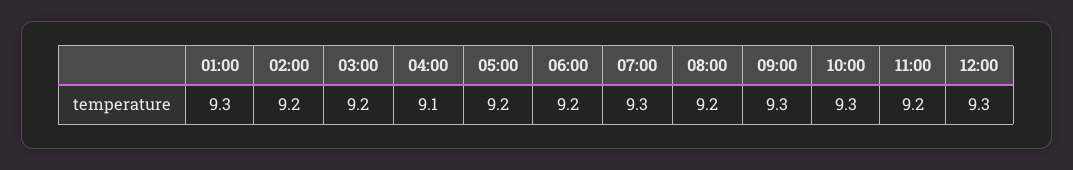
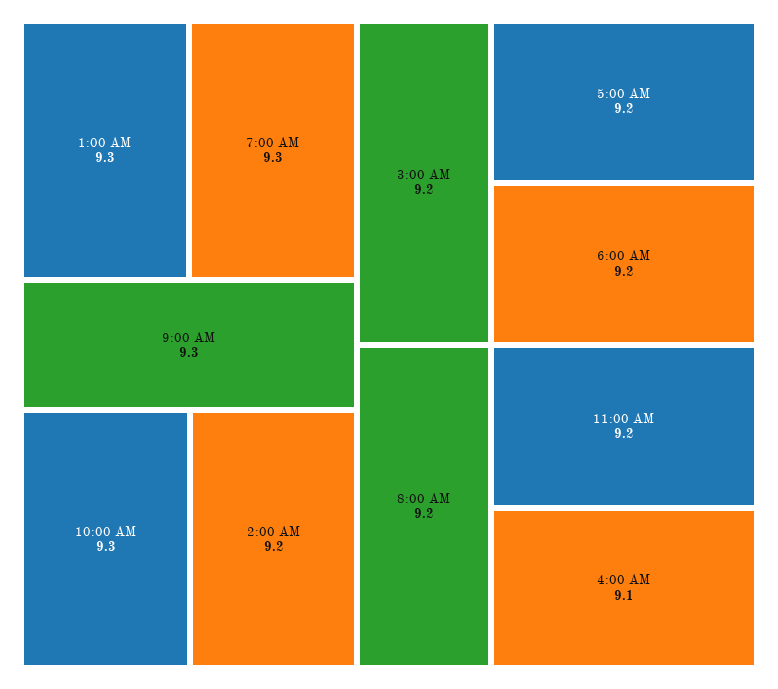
  {
    "01:00": 9.3,
    "02:00": 9.2,
    "03:00": 9.2,
    "04:00": 9.1,
    "05:00": 9.2,
    "06:00": 9.2,
    "07:00": 9.3,
    "08:00": 9.2,
    "09:00": 9.3,
    "10:00": 9.3,
-   "11:00": 9.2,
+   "11:00": 9.2
-   "12:00": 9.3
  }

